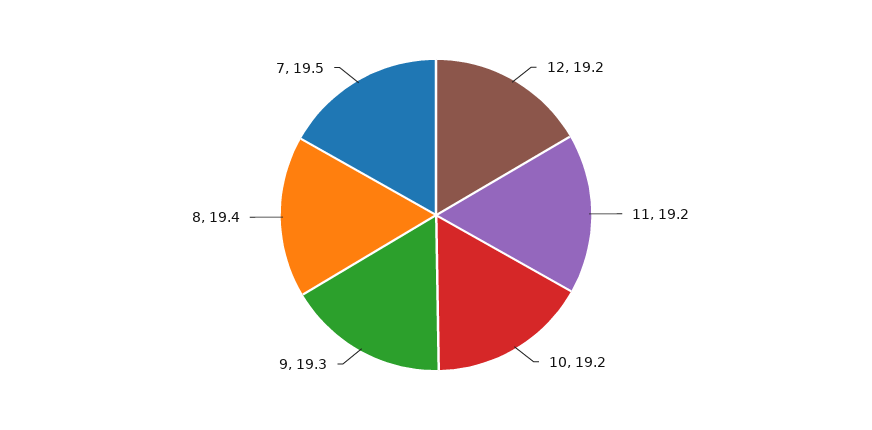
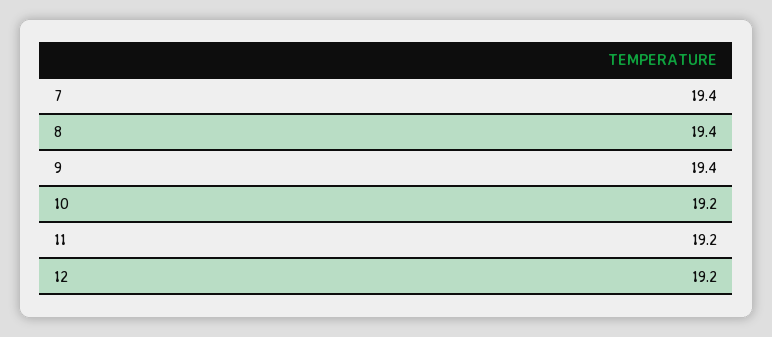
  {
    "12": 19.2,
    "11": 19.2,
    "10": 19.2,
-   "9": 19.3,
+   "9": 19.4,
    "8": 19.4,
-   "7": 19.5
+   "7": 19.4
  }

